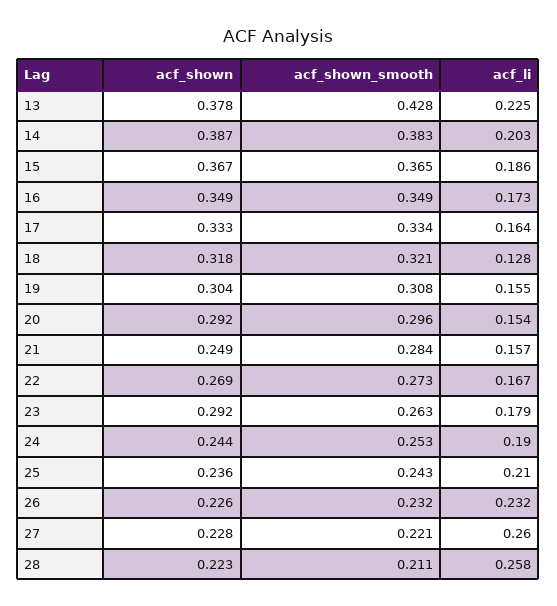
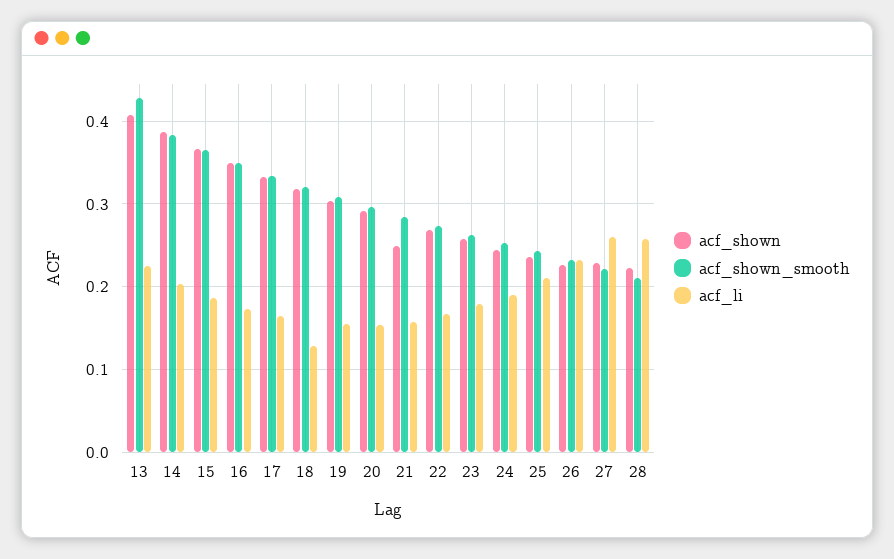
  {
    "acf_shown": {
-     "13": 0.378,
+     "13": 0.41,
      "14": 0.387,
      "15": 0.367,
      "16": 0.349,
      "17": 0.333,
      "18": 0.318,
      "19": 0.304,
      "20": 0.292,
      "21": 0.249,
      "22": 0.269,
-     "23": 0.292,
+     "23": 0.26,
      "24": 0.244,
      "25": 0.236,
      "26": 0.226,
      "27": 0.228,
      "28": 0.223
    },
    "acf_shown_smooth": {
      "13": 0.428,
      "14": 0.383,
      "15": 0.365,
      "16": 0.349,
      "17": 0.334,
      "18": 0.321,
      "19": 0.308,
      "20": 0.296,
      "21": 0.284,
      "22": 0.273,
      "23": 0.263,
      "24": 0.253,
      "25": 0.243,
      "26": 0.232,
      "27": 0.221,
      "28": 0.211
    },
    "acf_li": {
      "13": 0.225,
      "14": 0.203,
      "15": 0.186,
      "16": 0.173,
      "17": 0.164,
      "18": 0.128,
      "19": 0.155,
      "20": 0.154,
      "21": 0.157,
      "22": 0.167,
      "23": 0.179,
      "24": 0.19,
      "25": 0.21,
      "26": 0.232,
      "27": 0.26,
      "28": 0.258
    }
  }

